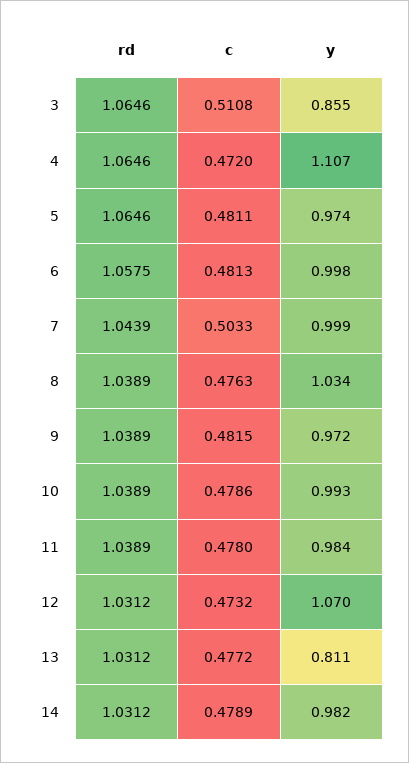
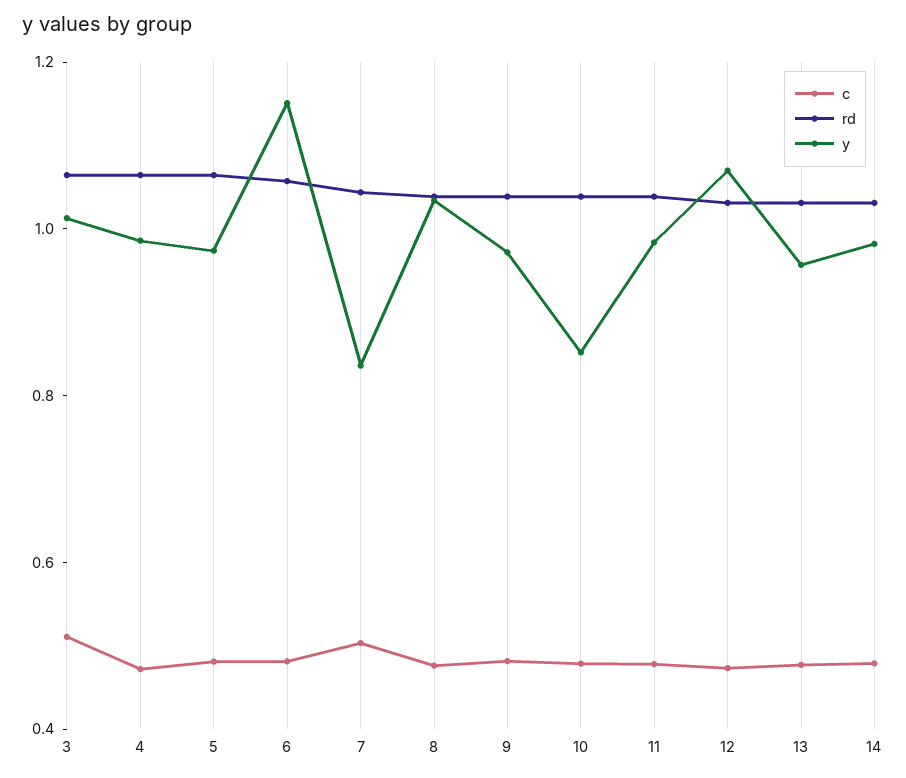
  {
    "rd": {
      "3": 1.0646,
      "4": 1.0646,
      "5": 1.0646,
      "6": 1.0575,
      "7": 1.0439,
      "8": 1.0389,
      "9": 1.0389,
      "10": 1.0389,
      "11": 1.0389,
      "12": 1.0312,
      "13": 1.0312,
      "14": 1.0312
    },
    "c": {
      "3": 0.5108,
      "4": 0.472,
      "5": 0.4811,
      "6": 0.4813,
      "7": 0.5033,
      "8": 0.4763,
      "9": 0.4815,
      "10": 0.4786,
      "11": 0.478,
      "12": 0.4732,
      "13": 0.4772,
      "14": 0.4789
    },
    "y": {
-     "3": 0.855,
+     "3": 1,
-     "4": 1.107,
+     "4": 1,
      "5": 0.974,
-     "6": 0.998,
+     "6": 1.15,
-     "7": 0.999,
+     "7": 0.85,
      "8": 1.034,
      "9": 0.972,
-     "10": 0.993,
+     "10": 0.85,
      "11": 0.984,
      "12": 1.07,
-     "13": 0.811,
+     "13": 0.95,
      "14": 0.982
    }
  }

